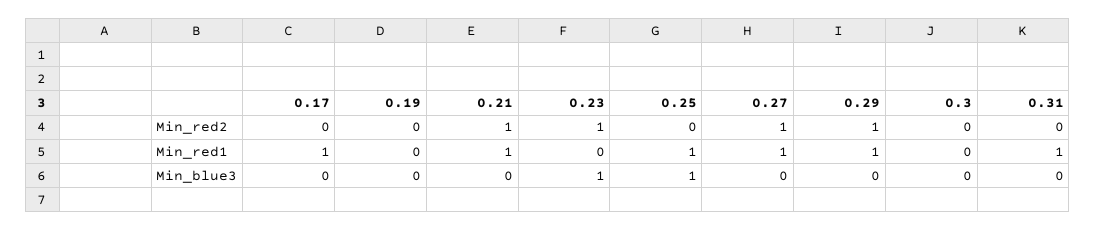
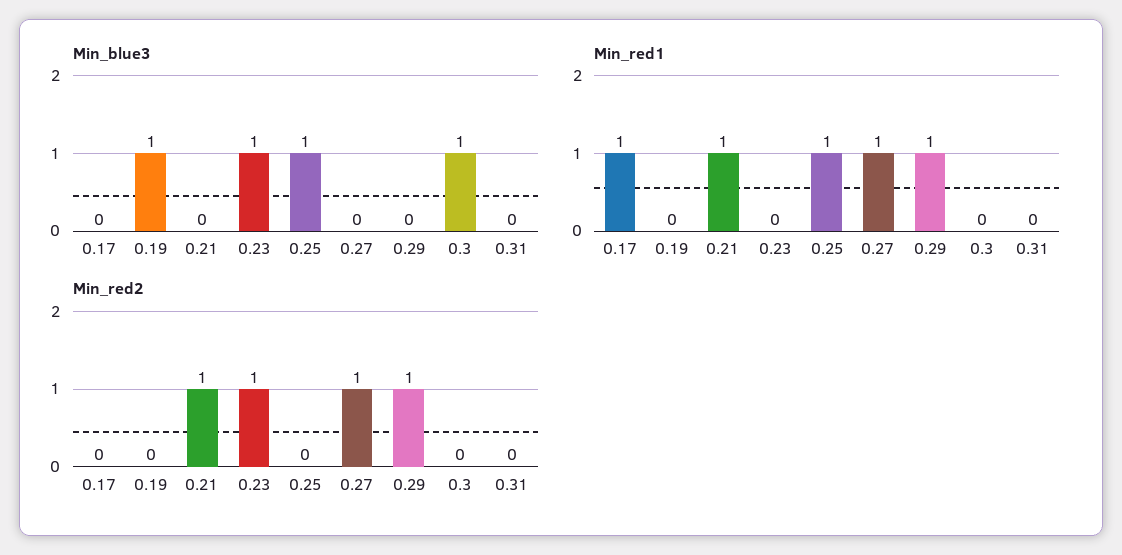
  {
    "Min_red2": {
      "0.17": 0,
      "0.19": 0,
      "0.21": 1,
      "0.23": 1,
      "0.25": 0,
      "0.27": 1,
      "0.29": 1,
      "0.3": 0,
      "0.31": 0
    },
    "Min_red1": {
      "0.17": 1,
      "0.19": 0,
      "0.21": 1,
      "0.23": 0,
      "0.25": 1,
      "0.27": 1,
      "0.29": 1,
      "0.3": 0,
-     "0.31": 1
+     "0.31": 0
    },
    "Min_blue3": {
      "0.17": 0,
-     "0.19": 0,
+     "0.19": 1,
      "0.21": 0,
      "0.23": 1,
      "0.25": 1,
      "0.27": 0,
      "0.29": 0,
-     "0.3": 0,
+     "0.3": 1,
      "0.31": 0
    }
  }

